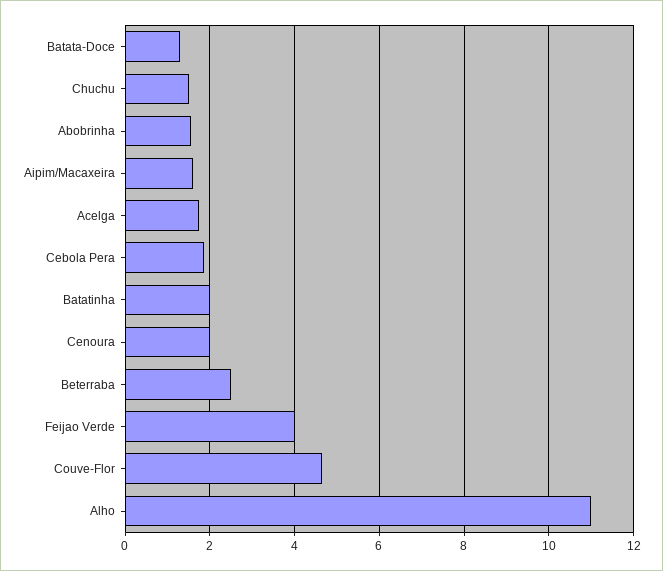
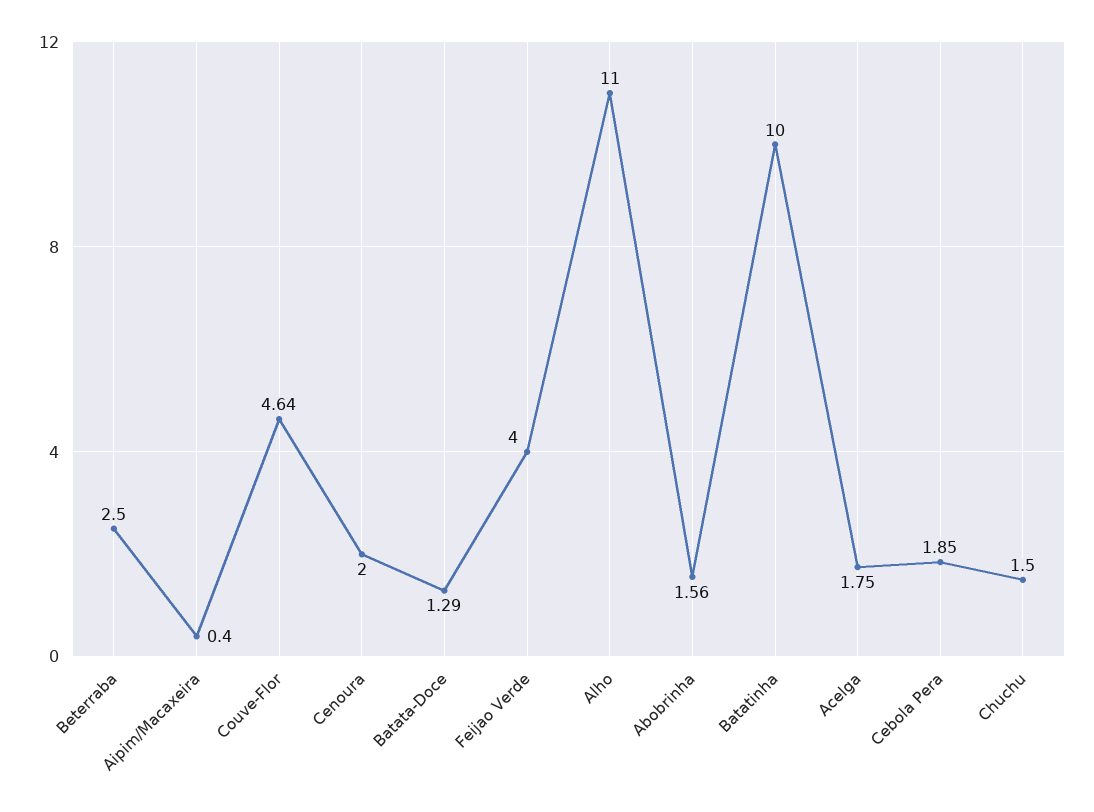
  {
    "Batata-Doce": 1.29,
    "Chuchu": 1.5,
    "Abobrinha": 1.56,
-   "Aipim/Macaxeira": 1.6,
+   "Aipim/Macaxeira": 0.4,
    "Acelga": 1.75,
    "Cebola Pera": 1.85,
-   "Batatinha": 2,
+   "Batatinha": 10,
    "Cenoura": 2,
    "Beterraba": 2.5,
    "Feijao Verde": 4,
    "Couve-Flor": 4.64,
    "Alho": 11
  }

